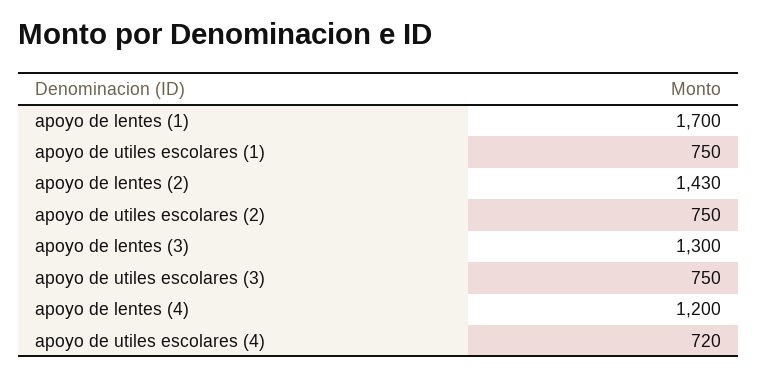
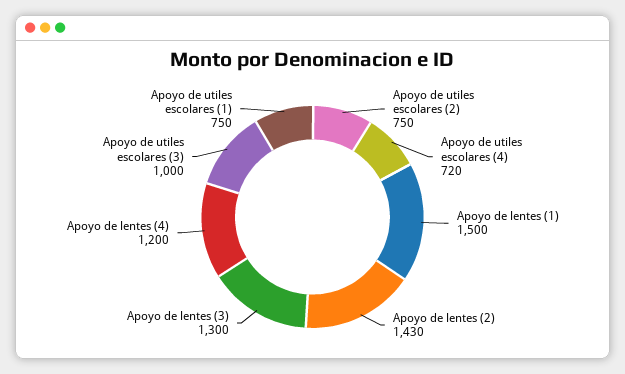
  {
-   "apoyo de lentes (1)": 1700,
+   "apoyo de lentes (1)": 1500,
    "apoyo de utiles escolares (1)": 750,
    "apoyo de lentes (2)": 1430,
    "apoyo de utiles escolares (2)": 750,
    "apoyo de lentes (3)": 1300,
-   "apoyo de utiles escolares (3)": 750,
+   "apoyo de utiles escolares (3)": 1000,
    "apoyo de lentes (4)": 1200,
    "apoyo de utiles escolares (4)": 720
  }

